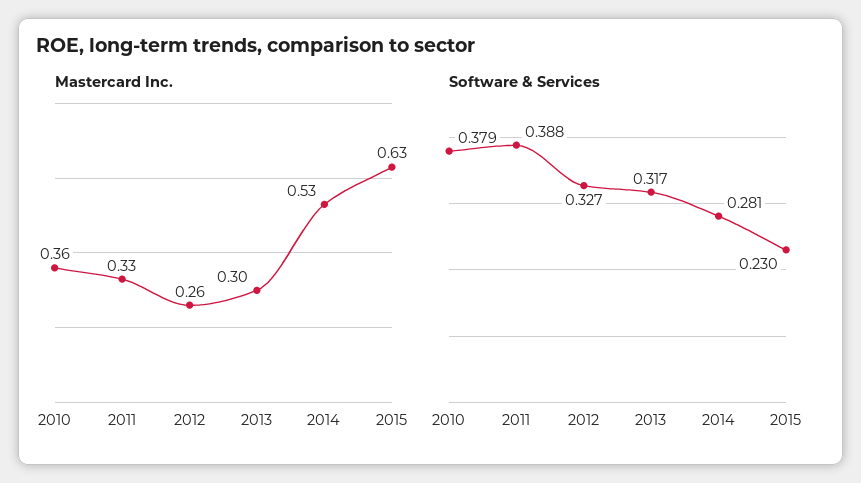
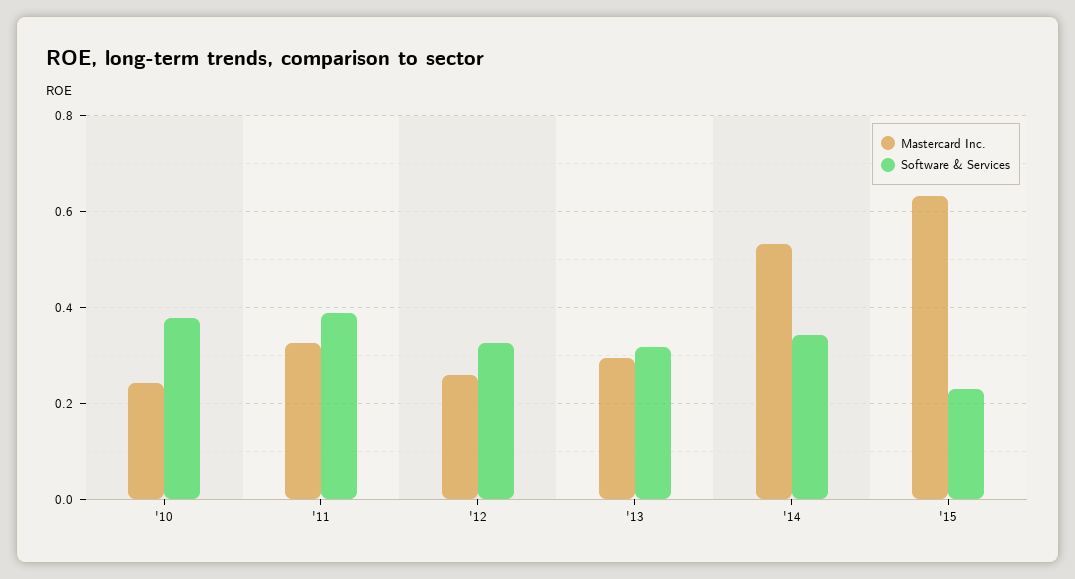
  {
    "Mastercard Inc.": {
-     "2010": 0.36,
+     "2010": 0.24,
      "2011": 0.33,
      "2012": 0.26,
      "2013": 0.3,
      "2014": 0.53,
      "2015": 0.63
    },
    "Software & Services": {
      "2010": 0.379,
      "2011": 0.388,
      "2012": 0.327,
      "2013": 0.317,
-     "2014": 0.281,
+     "2014": 0.34,
      "2015": 0.23
    }
  }

